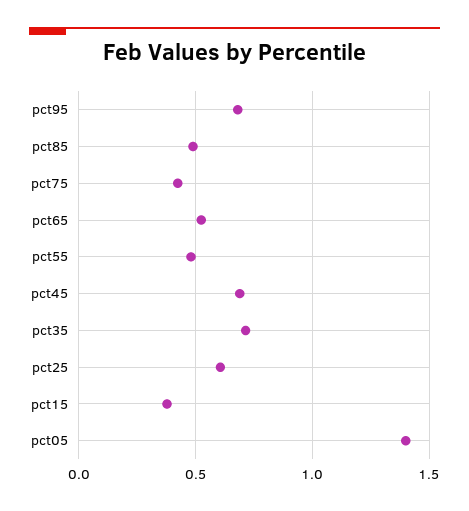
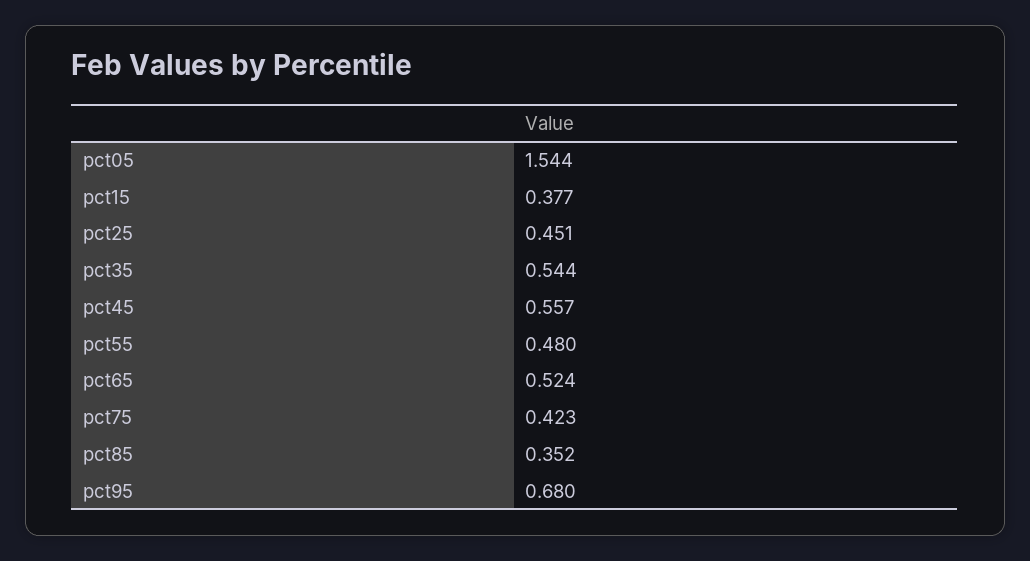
  {
    "pct95": 0.68,
-   "pct85": 0.5,
+   "pct85": 0.352,
    "pct75": 0.423,
    "pct65": 0.524,
    "pct55": 0.48,
-   "pct45": 0.7,
+   "pct45": 0.557,
-   "pct35": 0.7,
+   "pct35": 0.544,
-   "pct25": 0.6,
+   "pct25": 0.451,
    "pct15": 0.377,
-   "pct05": 1.4
+   "pct05": 1.544
  }

